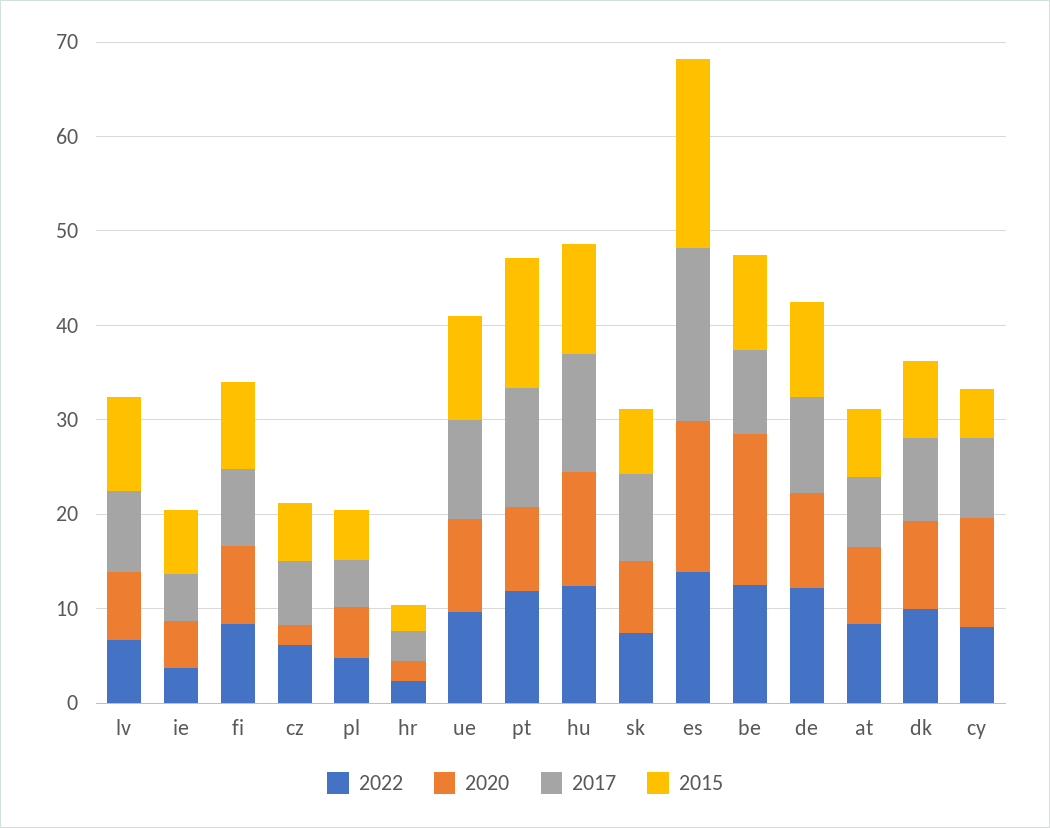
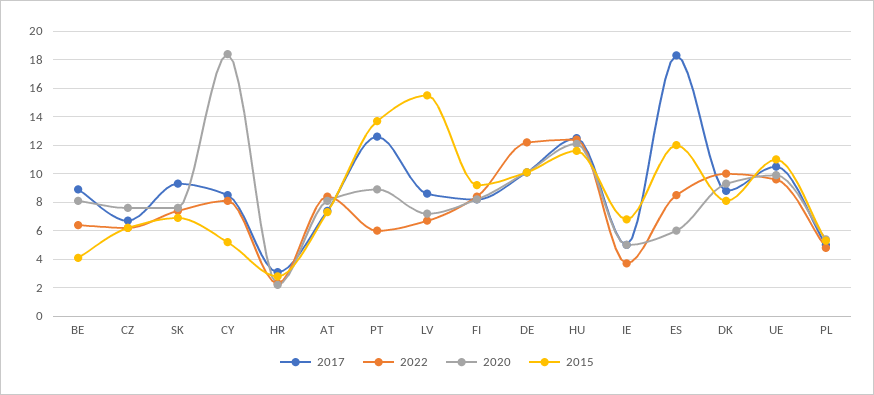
  {
    "2022": {
      "lv": 6.5,
      "ie": 3.5,
      "fi": 8.5,
      "cz": 6,
      "pl": 5,
      "hr": 2.5,
      "ue": 9.5,
-     "pt": 12,
+     "pt": 6,
      "hu": 12.5,
      "sk": 7.5,
-     "es": 14,
+     "es": 8.5,
-     "be": 12,
+     "be": 6.5,
      "de": 12,
      "at": 8.5,
      "dk": 10,
      "cy": 8
    },
    "2020": {
      "lv": 7,
      "ie": 5,
      "fi": 8,
-     "cz": 2,
+     "cz": 7.5,
      "pl": 5.5,
      "hr": 2,
      "ue": 10,
      "pt": 9,
      "hu": 12,
      "sk": 7.5,
-     "es": 16,
+     "es": 6,
-     "be": 16,
+     "be": 8,
      "de": 10,
      "at": 8,
      "dk": 9.5,
-     "cy": 12
+     "cy": 18.5
    },
    "2017": {
      "lv": 8.5,
      "ie": 5,
      "fi": 8,
      "cz": 6.5,
      "pl": 5,
      "hr": 3,
      "ue": 10.5,
      "pt": 12.5,
      "hu": 12.5,
      "sk": 9.5,
      "es": 18.5,
      "be": 9,
      "de": 10,
      "at": 7.5,
      "dk": 9,
      "cy": 8.5
    },
    "2015": {
-     "lv": 10,
+     "lv": 15.5,
      "ie": 7,
      "fi": 9,
      "cz": 6,
      "pl": 5.5,
      "hr": 3,
      "ue": 11,
      "pt": 13.5,
      "hu": 11.5,
      "sk": 7,
-     "es": 20,
+     "es": 12,
-     "be": 10,
+     "be": 4,
      "de": 10,
      "at": 7.5,
      "dk": 8,
      "cy": 5
    }
  }

